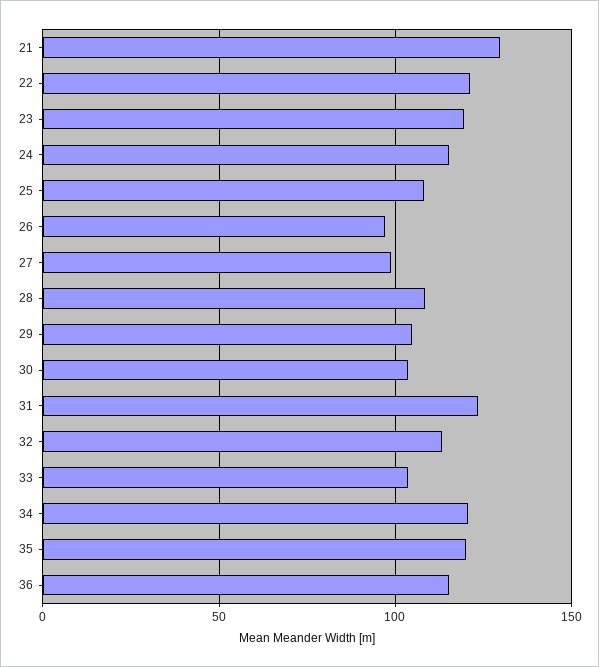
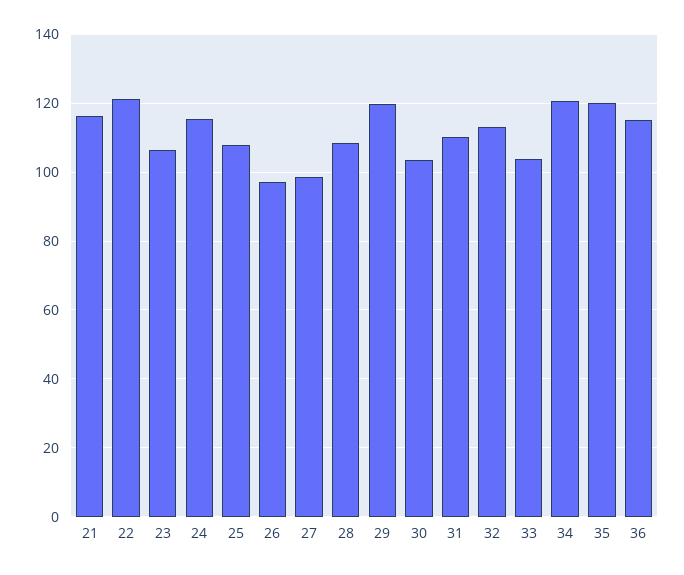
  {
-   "21": 130,
+   "21": 116,
    "22": 122,
-   "23": 120,
+   "23": 106,
    "24": 116,
    "25": 108,
    "26": 98,
    "27": 98,
    "28": 108,
-   "29": 105,
+   "29": 120,
    "30": 104,
-   "31": 125,
+   "31": 110,
    "32": 114,
    "33": 104,
    "34": 120,
    "35": 120,
    "36": 116
  }

